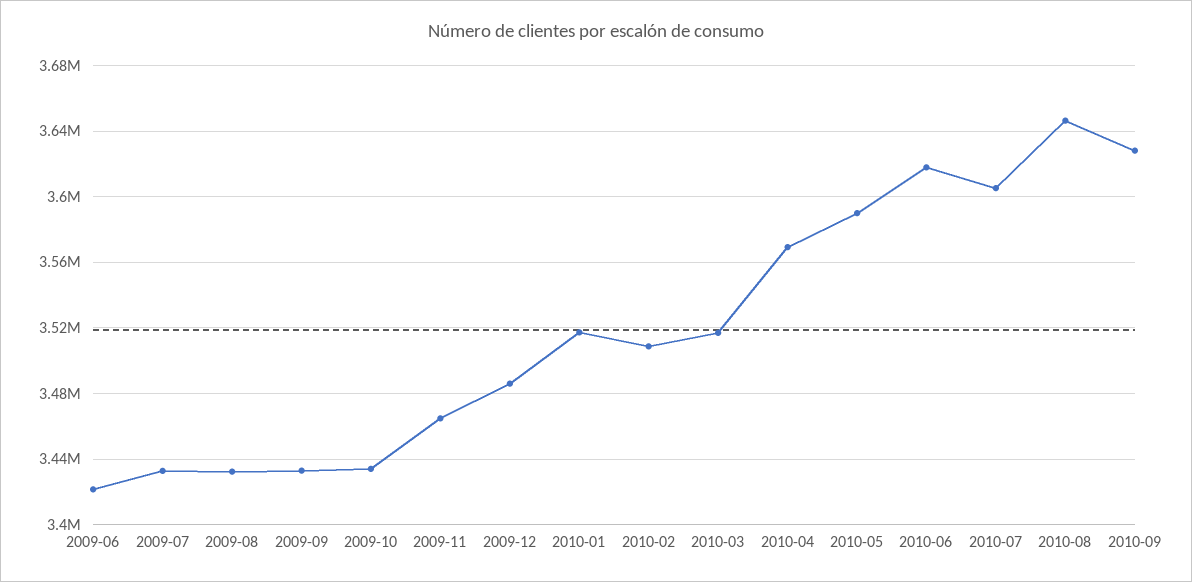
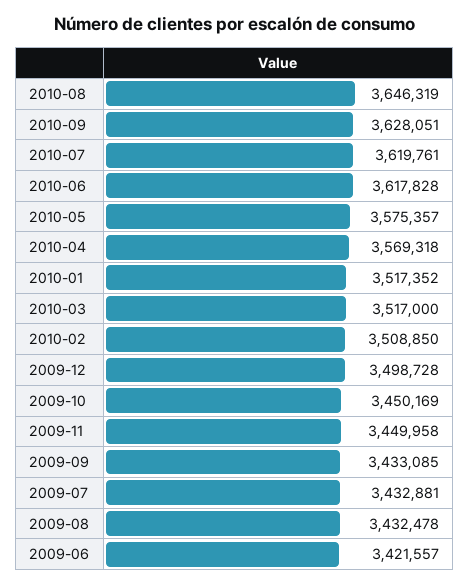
  {
    "2009-06": 3421557,
    "2009-07": 3432881,
    "2009-08": 3432478,
    "2009-09": 3433085,
-   "2009-10": 3435000,
+   "2009-10": 3450169,
-   "2009-11": 3465000,
+   "2009-11": 3449958,
-   "2009-12": 3485000,
+   "2009-12": 3498728,
    "2010-01": 3517352,
    "2010-02": 3508850,
    "2010-03": 3517000,
    "2010-04": 3569318,
-   "2010-05": 3590000,
+   "2010-05": 3575357,
    "2010-06": 3617828,
-   "2010-07": 3605000,
+   "2010-07": 3619761,
    "2010-08": 3646319,
    "2010-09": 3628051
  }

